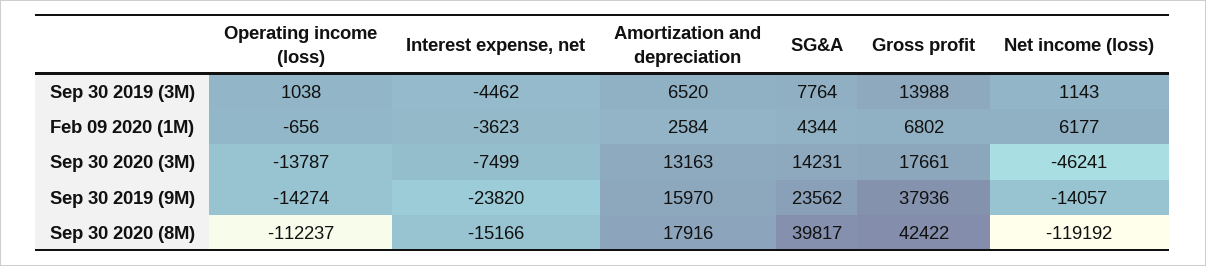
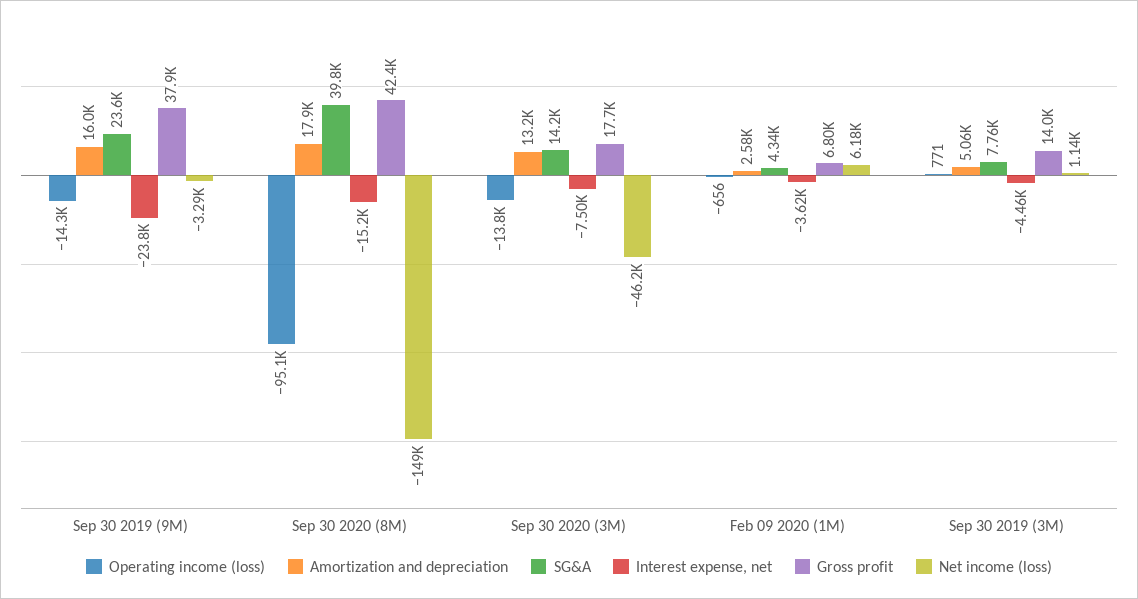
  {
    "Operating income (loss)": {
-     "Sep 30 2019 (3M)": 1038,
+     "Sep 30 2019 (3M)": 771,
      "Feb 09 2020 (1M)": -656,
      "Sep 30 2020 (3M)": -13787,
      "Sep 30 2019 (9M)": -14274,
-     "Sep 30 2020 (8M)": -112237
+     "Sep 30 2020 (8M)": -95100
    },
    "Interest expense, net": {
      "Sep 30 2019 (3M)": -4462,
      "Feb 09 2020 (1M)": -3623,
      "Sep 30 2020 (3M)": -7499,
      "Sep 30 2019 (9M)": -23820,
      "Sep 30 2020 (8M)": -15166
    },
    "Amortization and depreciation": {
-     "Sep 30 2019 (3M)": 6520,
+     "Sep 30 2019 (3M)": 5060,
      "Feb 09 2020 (1M)": 2584,
      "Sep 30 2020 (3M)": 13163,
      "Sep 30 2019 (9M)": 15970,
      "Sep 30 2020 (8M)": 17916
    },
    "SG&A": {
      "Sep 30 2019 (3M)": 7764,
      "Feb 09 2020 (1M)": 4344,
      "Sep 30 2020 (3M)": 14231,
      "Sep 30 2019 (9M)": 23562,
      "Sep 30 2020 (8M)": 39817
    },
    "Gross profit": {
      "Sep 30 2019 (3M)": 13988,
      "Feb 09 2020 (1M)": 6802,
      "Sep 30 2020 (3M)": 17661,
      "Sep 30 2019 (9M)": 37936,
      "Sep 30 2020 (8M)": 42422
    },
    "Net income (loss)": {
      "Sep 30 2019 (3M)": 1143,
      "Feb 09 2020 (1M)": 6177,
      "Sep 30 2020 (3M)": -46241,
-     "Sep 30 2019 (9M)": -14057,
+     "Sep 30 2019 (9M)": -3290,
-     "Sep 30 2020 (8M)": -119192
+     "Sep 30 2020 (8M)": -149000
    }
  }

